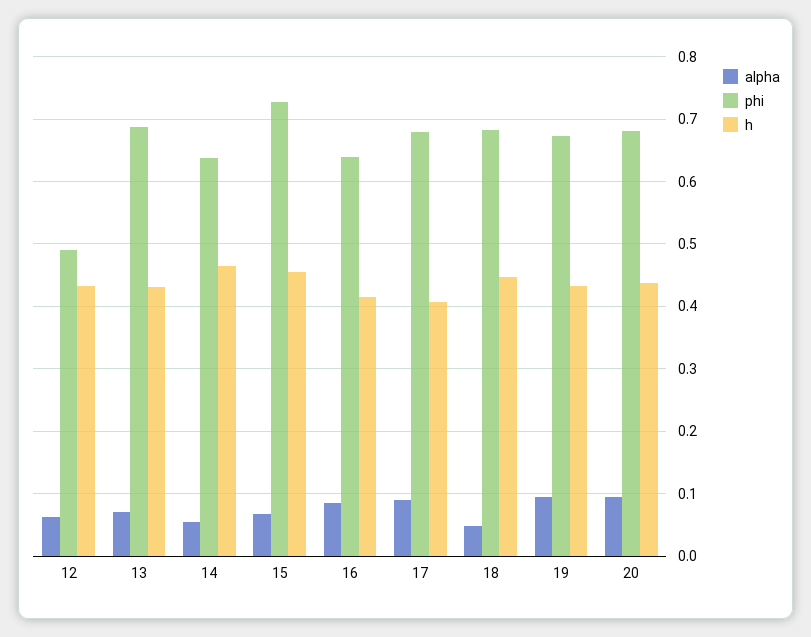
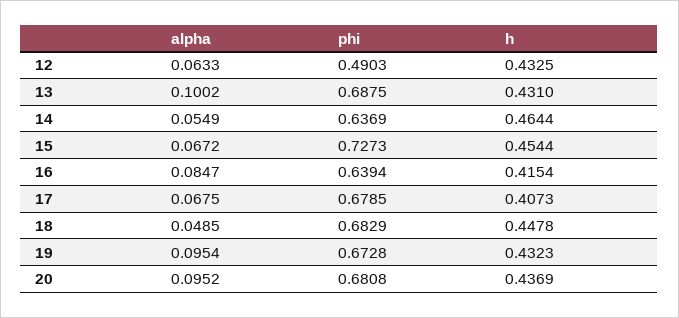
  {
    "alpha": {
      "12": 0.0633,
-     "13": 0.07,
+     "13": 0.1002,
      "14": 0.0549,
      "15": 0.0672,
      "16": 0.0847,
-     "17": 0.09,
+     "17": 0.0675,
      "18": 0.0485,
      "19": 0.0954,
      "20": 0.0952
    },
    "phi": {
      "12": 0.4903,
      "13": 0.6875,
      "14": 0.6369,
      "15": 0.7273,
      "16": 0.6394,
      "17": 0.6785,
      "18": 0.6829,
      "19": 0.6728,
      "20": 0.6808
    },
    "h": {
      "12": 0.4325,
      "13": 0.431,
      "14": 0.4644,
      "15": 0.4544,
      "16": 0.4154,
      "17": 0.4073,
      "18": 0.4478,
      "19": 0.4323,
      "20": 0.4369
    }
  }

